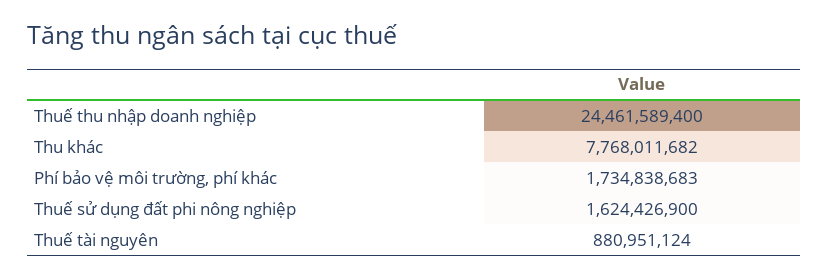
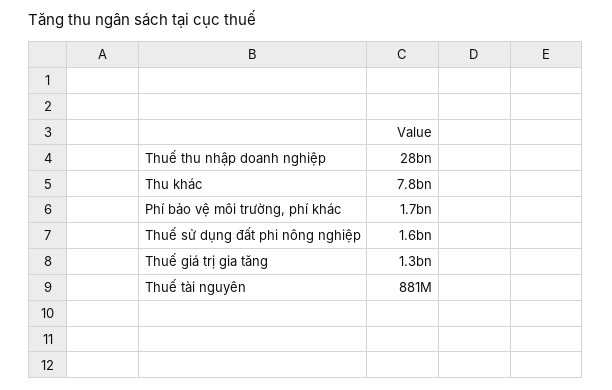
  {
-   "Thuế thu nhập doanh nghiệp": 24461589400,
+   "Thuế thu nhập doanh nghiệp": 28000000000,
    "Thu khác": 7768011682,
    "Phí bảo vệ môi trường, phí khác": 1734838683,
    "Thuế sử dụng đất phi nông nghiệp": 1624426900,
-   "Thuế tài nguyên": 880951124
+   "Thuế tài nguyên": 880951124,
+   "Thuế giá trị gia tăng": 1300000000
  }

